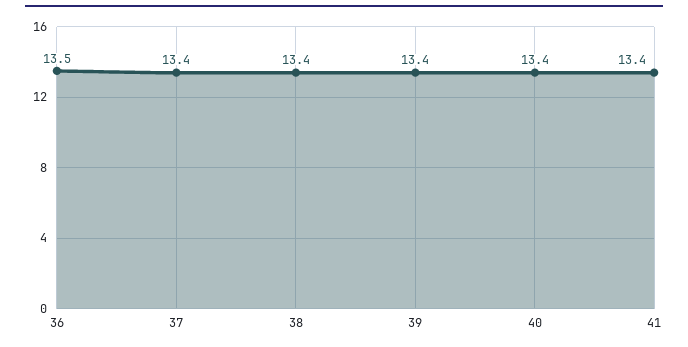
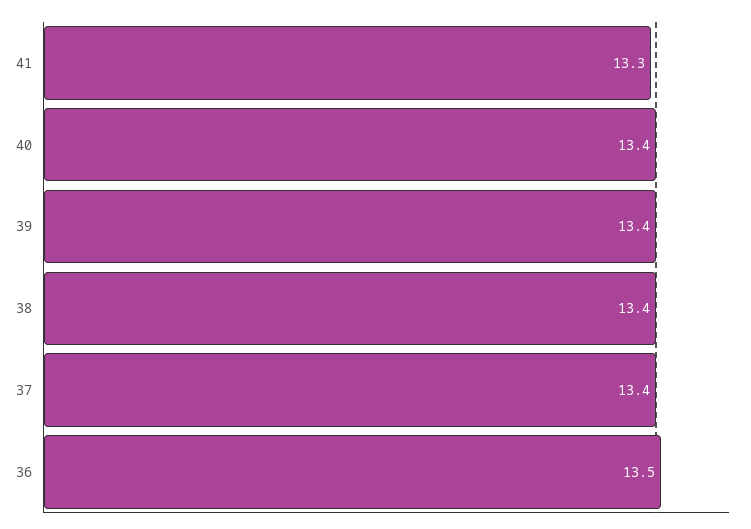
  {
    "36": 13.5,
    "37": 13.4,
    "38": 13.4,
    "39": 13.4,
    "40": 13.4,
-   "41": 13.4
+   "41": 13.3
  }

